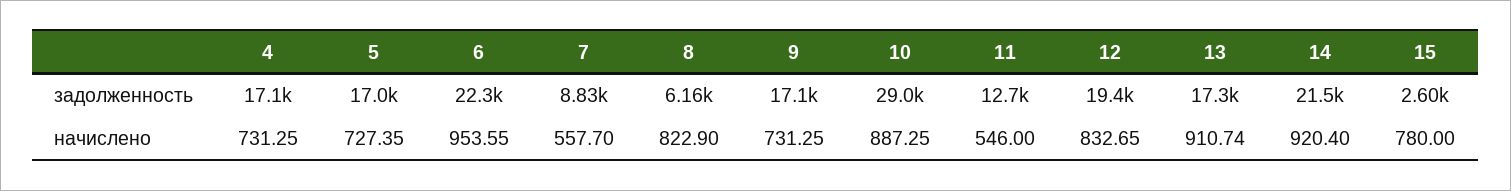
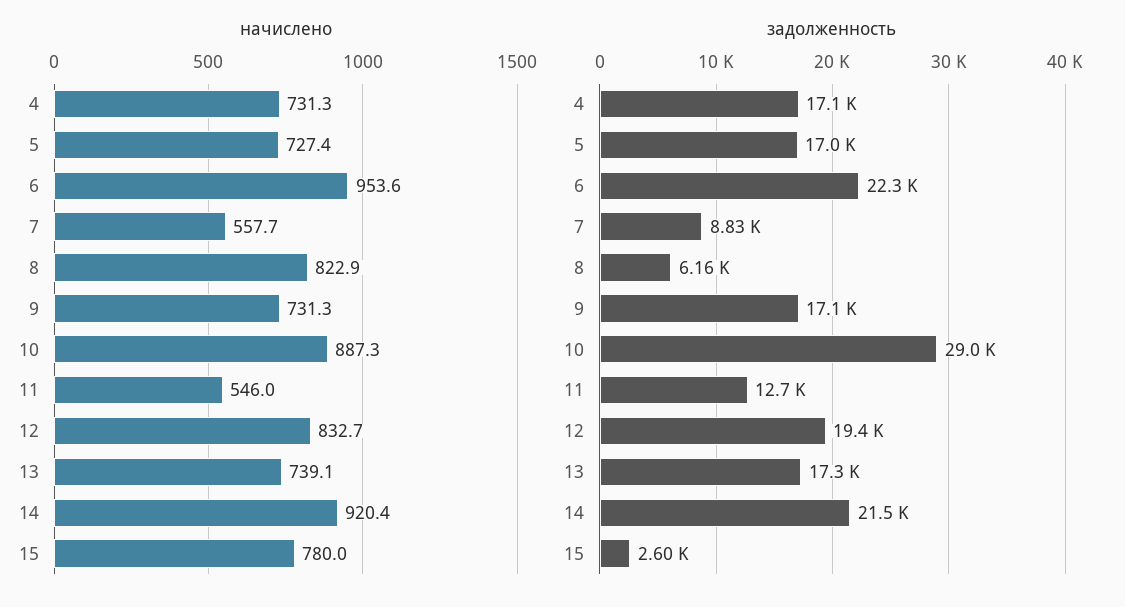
  {
    "задолженность": {
      "4": 17100,
      "5": 17000,
      "6": 22300,
      "7": 8830,
      "8": 6160,
      "9": 17100,
      "10": 29000,
      "11": 12700,
      "12": 19400,
      "13": 17300,
      "14": 21500,
      "15": 2600
    },
    "начислено": {
      "4": 731.25,
      "5": 727.35,
      "6": 953.55,
      "7": 557.7,
      "8": 822.9,
      "9": 731.25,
      "10": 887.25,
      "11": 546,
      "12": 832.65,
-     "13": 910.74,
+     "13": 739.1,
      "14": 920.4,
      "15": 780
    }
  }

